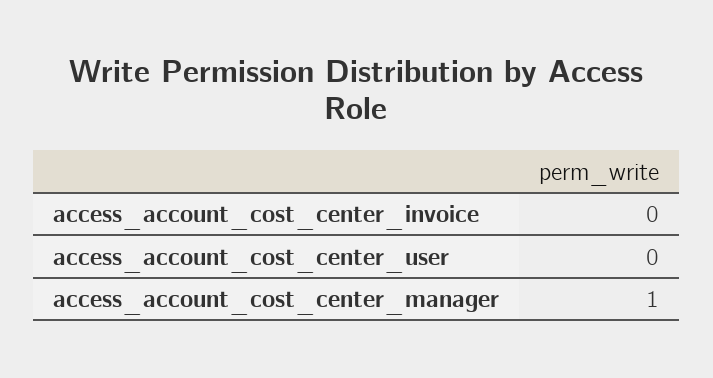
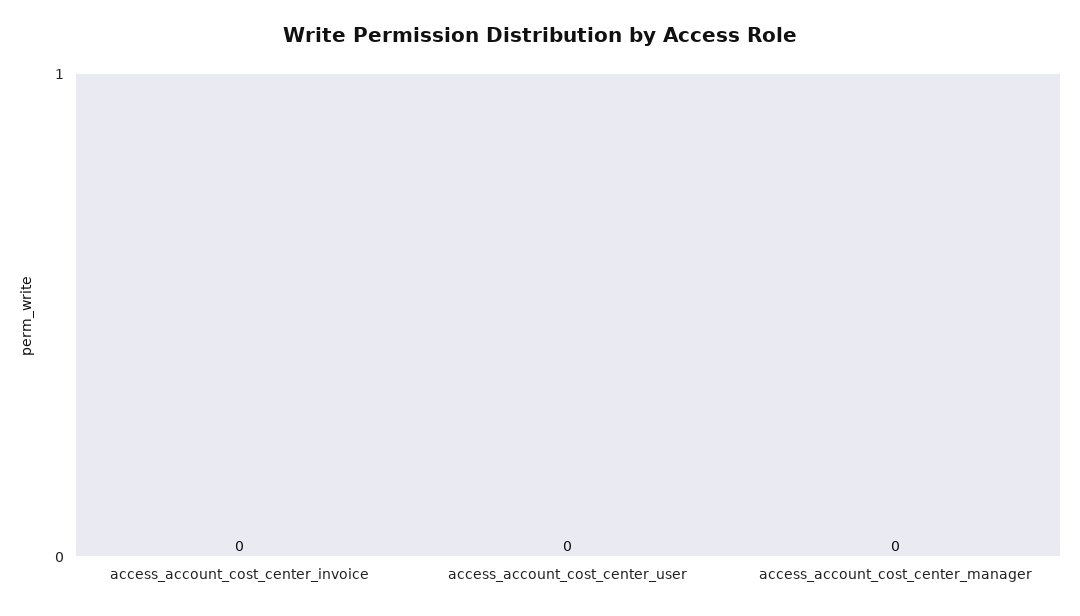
  {
    "access_account_cost_center_invoice": 0,
    "access_account_cost_center_user": 0,
-   "access_account_cost_center_manager": 1
+   "access_account_cost_center_manager": 0
  }

